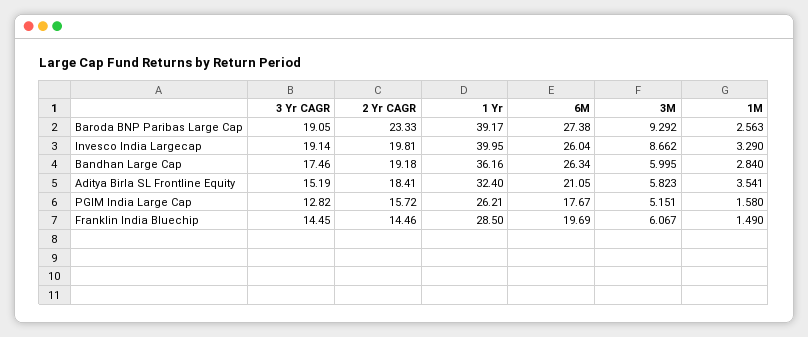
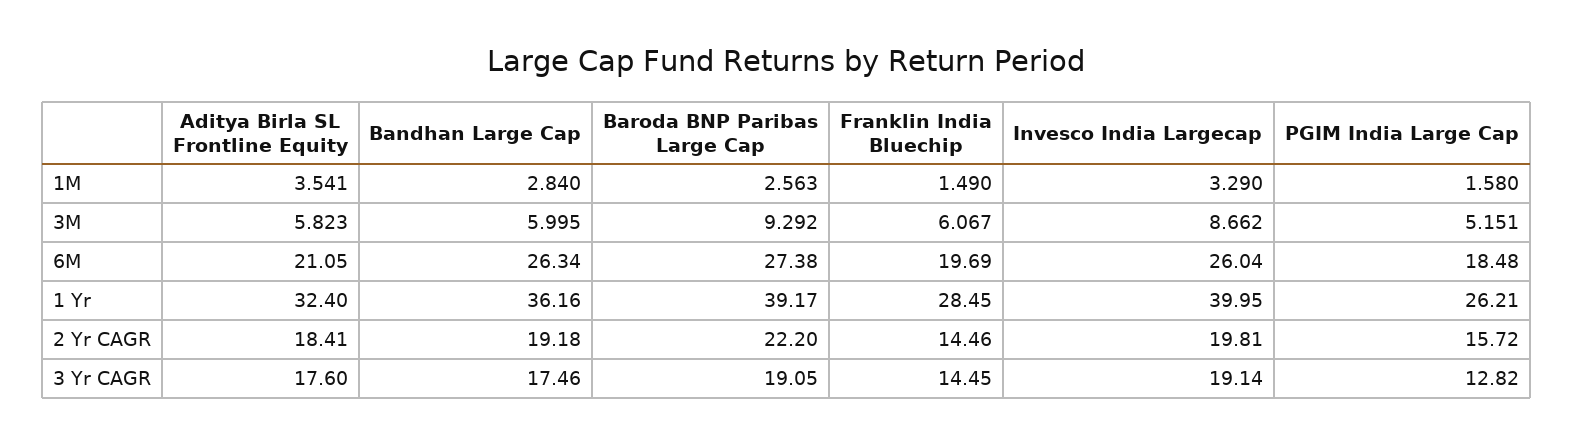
  {
    "3 Yr CAGR": {
      "Baroda BNP Paribas Large Cap": 19.05,
      "Invesco India Largecap": 19.14,
      "Bandhan Large Cap": 17.46,
-     "Aditya Birla SL Frontline Equity": 15.19,
+     "Aditya Birla SL Frontline Equity": 17.6,
      "PGIM India Large Cap": 12.82,
      "Franklin India Bluechip": 14.45
    },
    "2 Yr CAGR": {
-     "Baroda BNP Paribas Large Cap": 23.33,
+     "Baroda BNP Paribas Large Cap": 22.2,
      "Invesco India Largecap": 19.81,
      "Bandhan Large Cap": 19.18,
      "Aditya Birla SL Frontline Equity": 18.41,
      "PGIM India Large Cap": 15.72,
      "Franklin India Bluechip": 14.46
    },
    "1 Yr": {
      "Baroda BNP Paribas Large Cap": 39.17,
      "Invesco India Largecap": 39.95,
      "Bandhan Large Cap": 36.16,
      "Aditya Birla SL Frontline Equity": 32.4,
      "PGIM India Large Cap": 26.21,
-     "Franklin India Bluechip": 28.5
+     "Franklin India Bluechip": 28.45
    },
    "6M": {
      "Baroda BNP Paribas Large Cap": 27.38,
      "Invesco India Largecap": 26.04,
      "Bandhan Large Cap": 26.34,
      "Aditya Birla SL Frontline Equity": 21.05,
-     "PGIM India Large Cap": 17.67,
+     "PGIM India Large Cap": 18.48,
      "Franklin India Bluechip": 19.69
    },
    "3M": {
      "Baroda BNP Paribas Large Cap": 9.292,
      "Invesco India Largecap": 8.662,
      "Bandhan Large Cap": 5.995,
      "Aditya Birla SL Frontline Equity": 5.823,
      "PGIM India Large Cap": 5.151,
      "Franklin India Bluechip": 6.067
    },
    "1M": {
      "Baroda BNP Paribas Large Cap": 2.563,
      "Invesco India Largecap": 3.29,
      "Bandhan Large Cap": 2.84,
      "Aditya Birla SL Frontline Equity": 3.541,
      "PGIM India Large Cap": 1.58,
      "Franklin India Bluechip": 1.49
    }
  }

